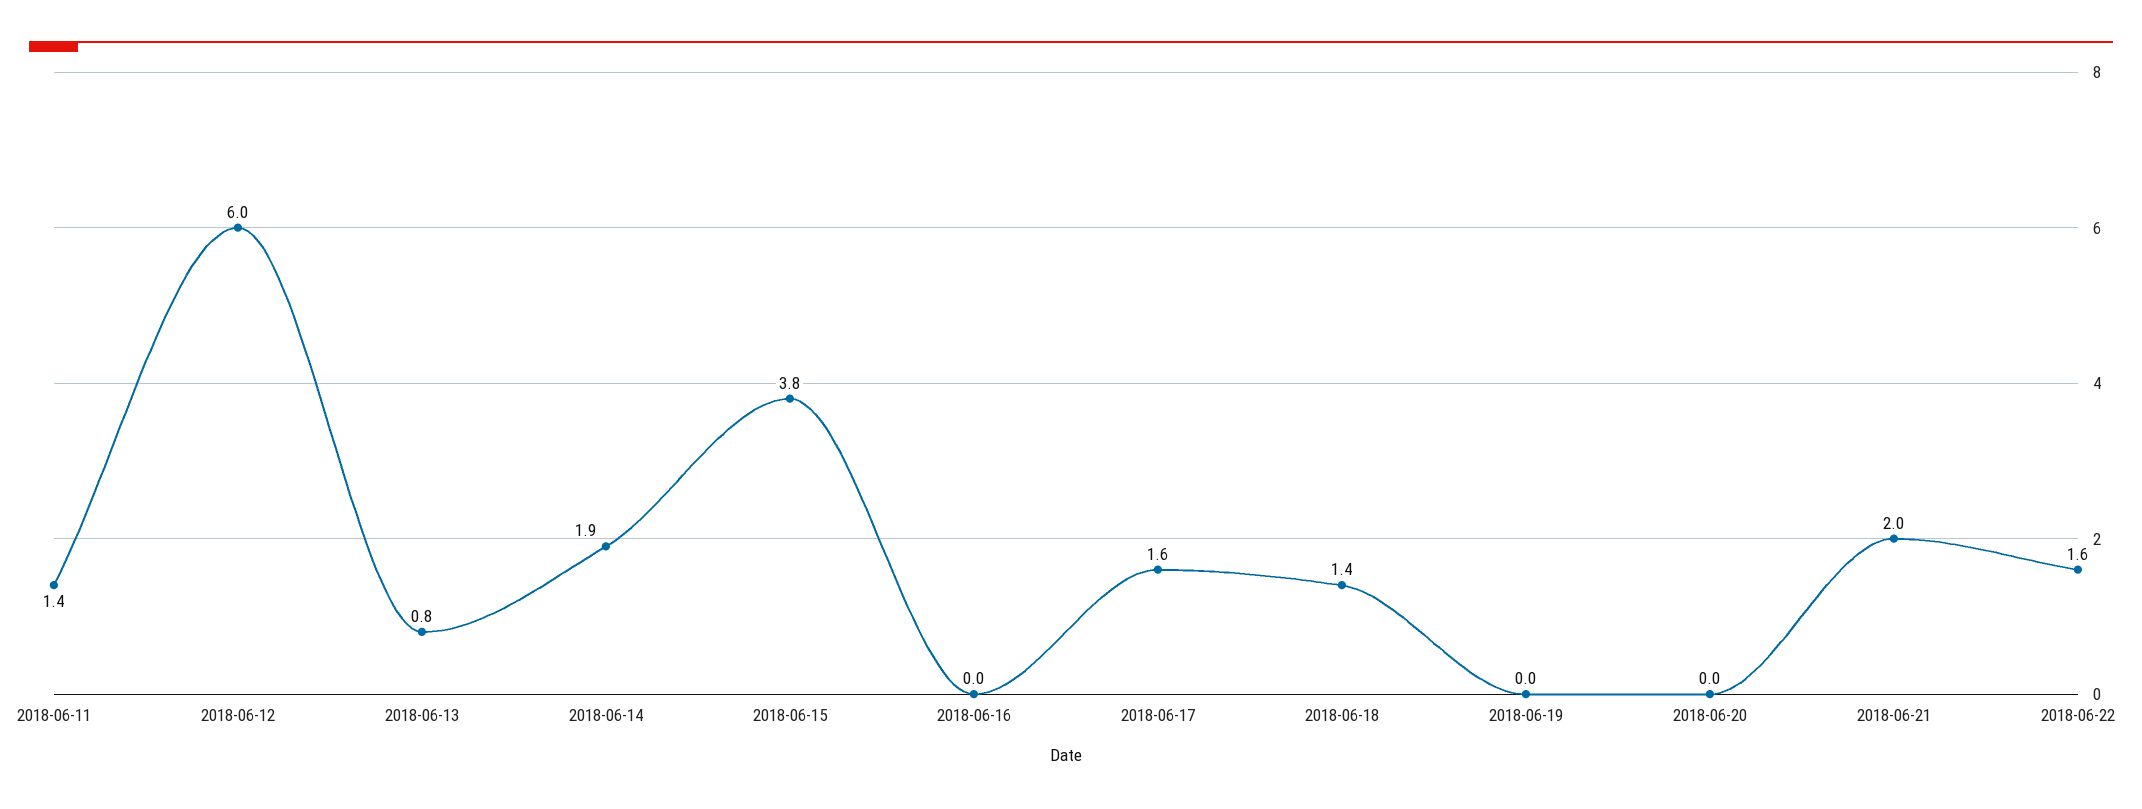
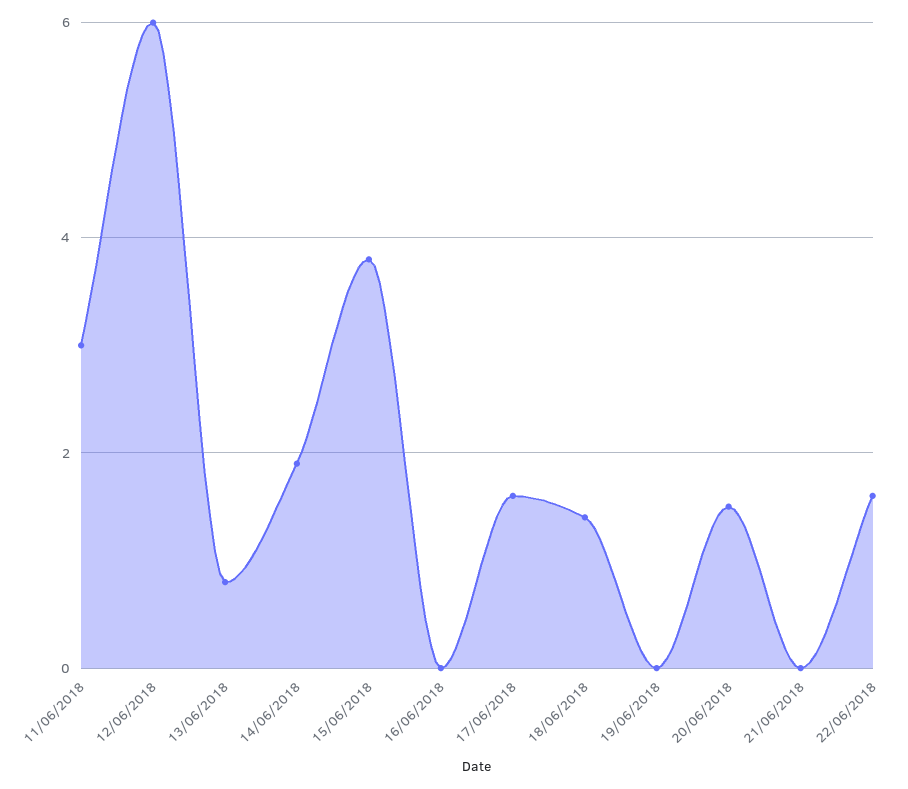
  {
-   "2018-06-11": 1.4,
+   "2018-06-11": 3,
    "2018-06-12": 6,
    "2018-06-13": 0.8,
    "2018-06-14": 1.9,
    "2018-06-15": 3.8,
    "2018-06-16": 0,
    "2018-06-17": 1.6,
    "2018-06-18": 1.4,
    "2018-06-19": 0,
-   "2018-06-20": 0,
+   "2018-06-20": 1.5,
-   "2018-06-21": 2,
+   "2018-06-21": 0,
    "2018-06-22": 1.6
  }

